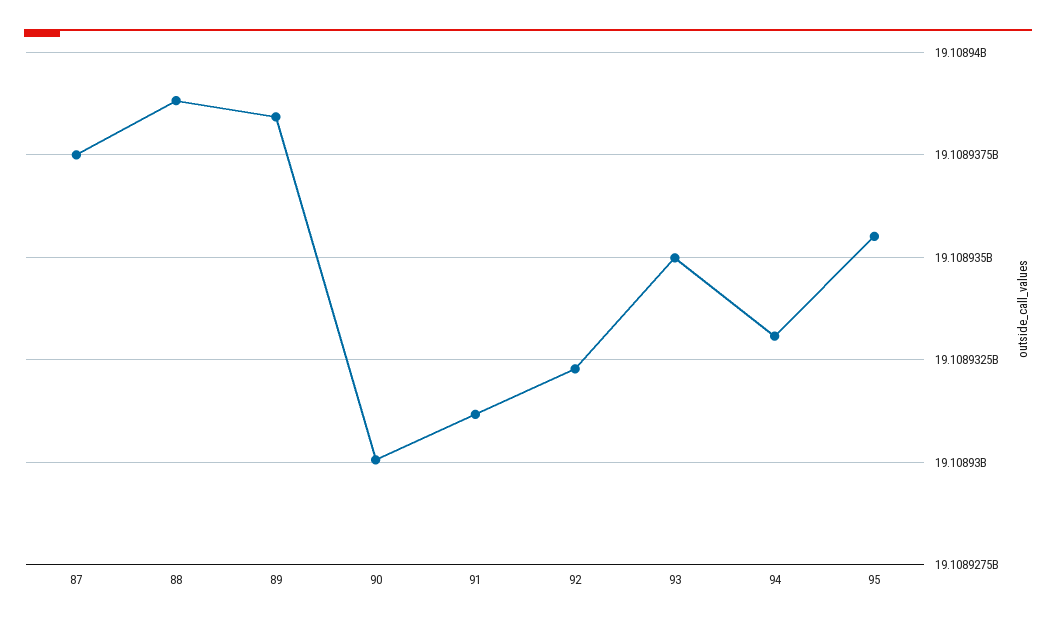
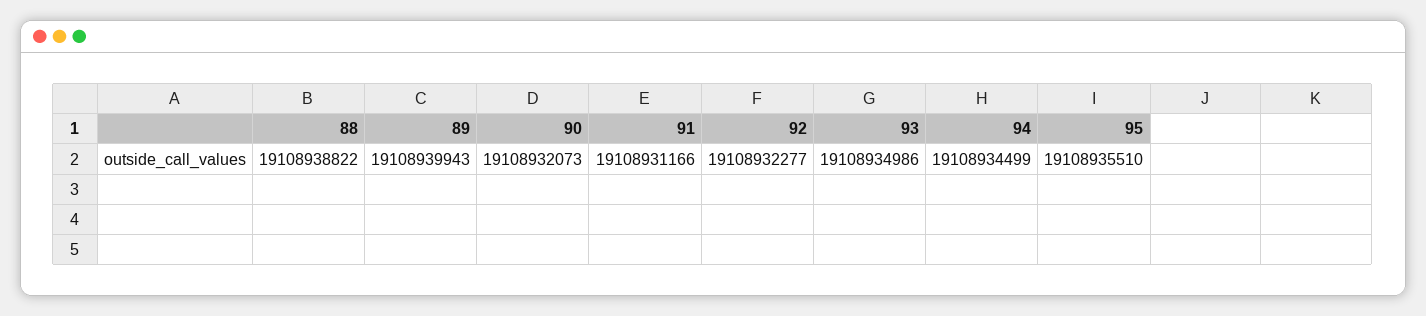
  {
-   "87": 19108937500,
    "88": 19108938822,
-   "89": 19108938500,
+   "89": 19108939943,
-   "90": 19108930000,
+   "90": 19108932073,
    "91": 19108931166,
    "92": 19108932277,
    "93": 19108934986,
-   "94": 19108933000,
+   "94": 19108934499,
    "95": 19108935510
  }

